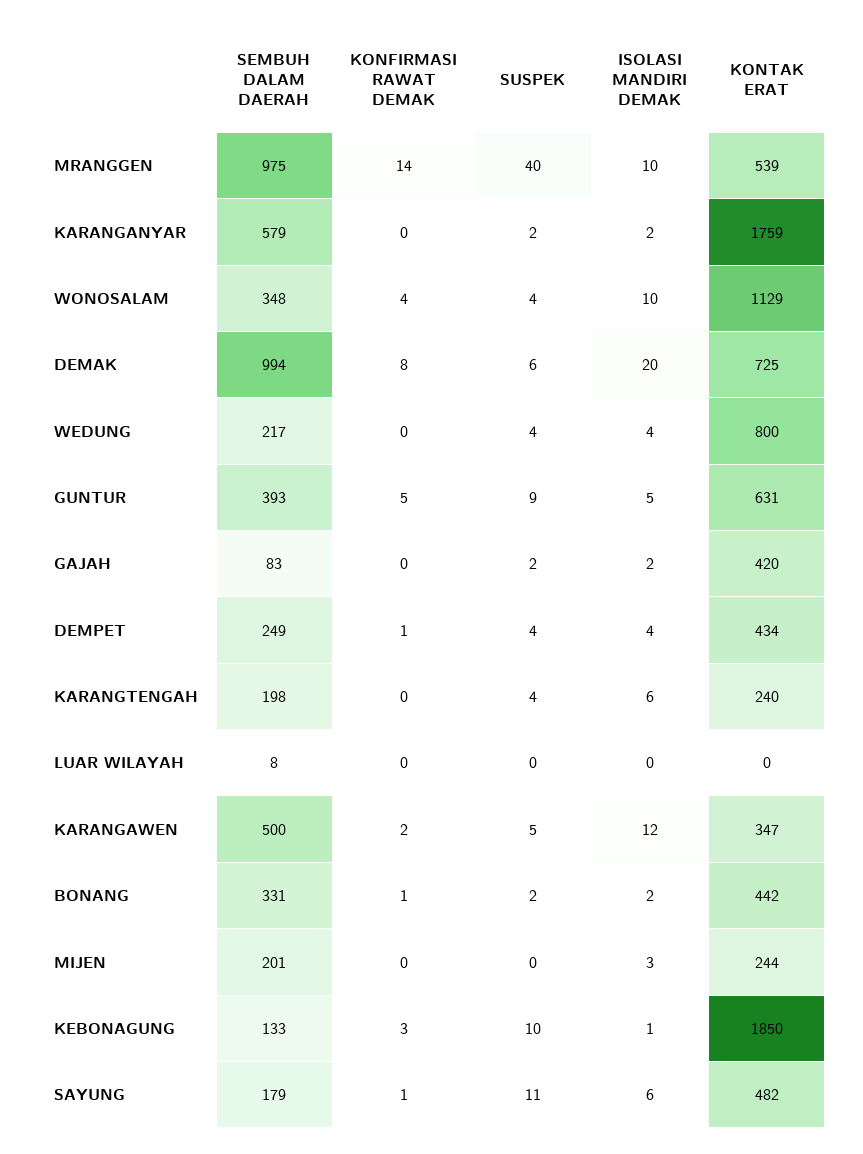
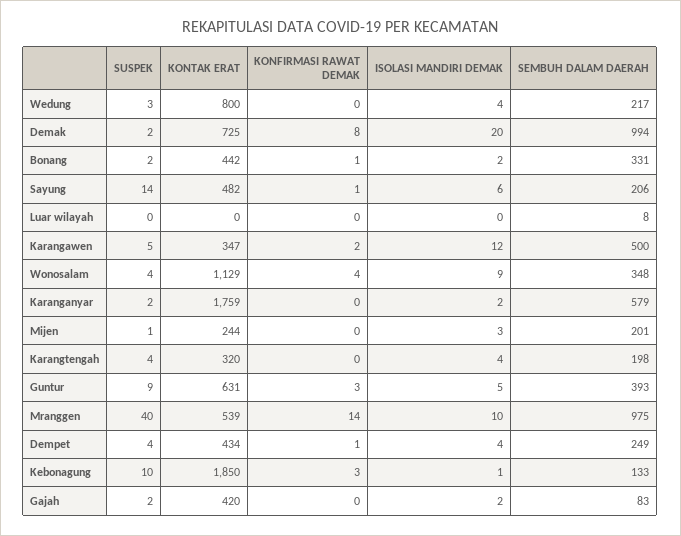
  {
    "SEMBUH DALAM DAERAH": {
      "MRANGGEN": 975,
      "KARANGANYAR": 579,
      "WONOSALAM": 348,
      "DEMAK": 994,
      "WEDUNG": 217,
      "GUNTUR": 393,
      "GAJAH": 83,
      "DEMPET": 249,
      "KARANGTENGAH": 198,
      "LUAR WILAYAH": 8,
      "KARANGAWEN": 500,
      "BONANG": 331,
      "MIJEN": 201,
      "KEBONAGUNG": 133,
-     "SAYUNG": 179
+     "SAYUNG": 206
    },
    "KONFIRMASI RAWAT DEMAK": {
      "MRANGGEN": 14,
      "KARANGANYAR": 0,
      "WONOSALAM": 4,
      "DEMAK": 8,
      "WEDUNG": 0,
-     "GUNTUR": 5,
+     "GUNTUR": 3,
      "GAJAH": 0,
      "DEMPET": 1,
      "KARANGTENGAH": 0,
      "LUAR WILAYAH": 0,
      "KARANGAWEN": 2,
      "BONANG": 1,
      "MIJEN": 0,
      "KEBONAGUNG": 3,
      "SAYUNG": 1
    },
    "SUSPEK": {
      "MRANGGEN": 40,
      "KARANGANYAR": 2,
      "WONOSALAM": 4,
-     "DEMAK": 6,
+     "DEMAK": 2,
-     "WEDUNG": 4,
+     "WEDUNG": 3,
      "GUNTUR": 9,
      "GAJAH": 2,
      "DEMPET": 4,
      "KARANGTENGAH": 4,
      "LUAR WILAYAH": 0,
      "KARANGAWEN": 5,
      "BONANG": 2,
-     "MIJEN": 0,
+     "MIJEN": 1,
      "KEBONAGUNG": 10,
-     "SAYUNG": 11
+     "SAYUNG": 14
    },
    "ISOLASI MANDIRI DEMAK": {
      "MRANGGEN": 10,
      "KARANGANYAR": 2,
-     "WONOSALAM": 10,
+     "WONOSALAM": 9,
      "DEMAK": 20,
      "WEDUNG": 4,
      "GUNTUR": 5,
      "GAJAH": 2,
      "DEMPET": 4,
-     "KARANGTENGAH": 6,
+     "KARANGTENGAH": 4,
      "LUAR WILAYAH": 0,
      "KARANGAWEN": 12,
      "BONANG": 2,
      "MIJEN": 3,
      "KEBONAGUNG": 1,
      "SAYUNG": 6
    },
    "KONTAK ERAT": {
      "MRANGGEN": 539,
      "KARANGANYAR": 1759,
      "WONOSALAM": 1129,
      "DEMAK": 725,
      "WEDUNG": 800,
      "GUNTUR": 631,
      "GAJAH": 420,
      "DEMPET": 434,
-     "KARANGTENGAH": 240,
+     "KARANGTENGAH": 320,
      "LUAR WILAYAH": 0,
      "KARANGAWEN": 347,
      "BONANG": 442,
      "MIJEN": 244,
      "KEBONAGUNG": 1850,
      "SAYUNG": 482
    }
  }

